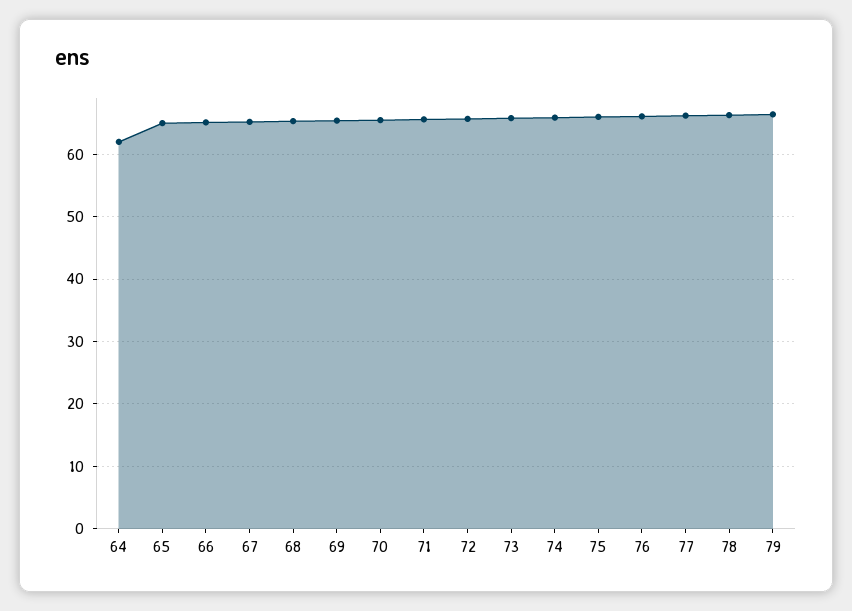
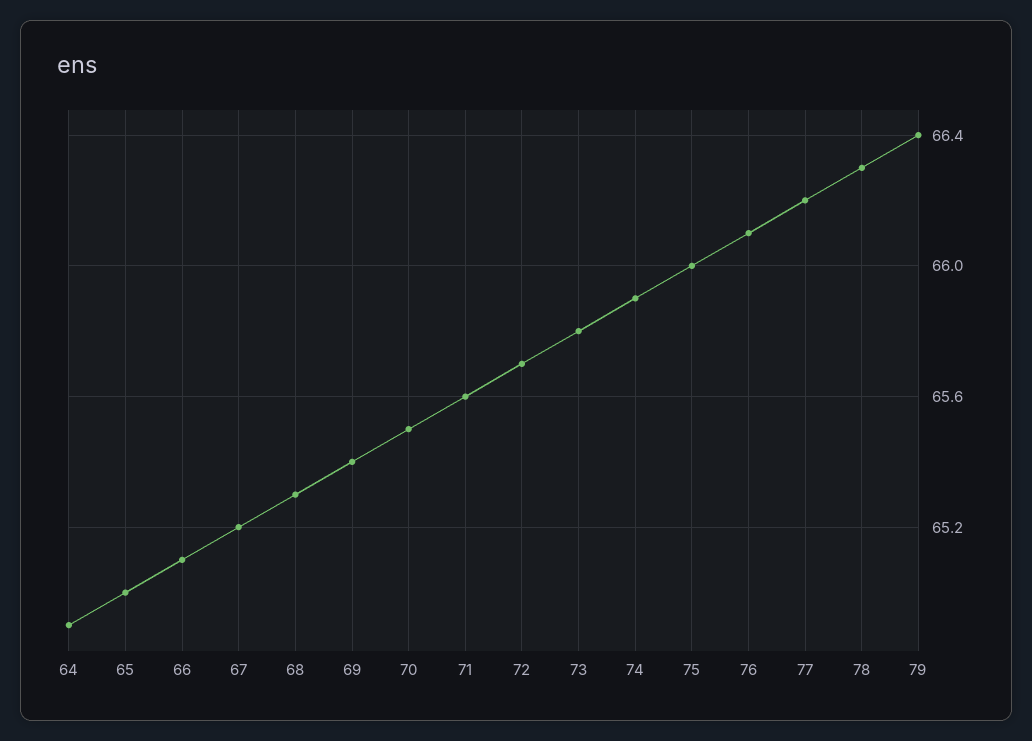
  {
-   "64": 62,
+   "64": 64.9,
    "65": 65,
    "66": 65.1,
    "67": 65.2,
    "68": 65.3,
    "69": 65.4,
    "70": 65.5,
    "71": 65.6,
    "72": 65.7,
    "73": 65.8,
    "74": 65.9,
    "75": 66,
    "76": 66.1,
    "77": 66.2,
    "78": 66.3,
    "79": 66.4
  }

